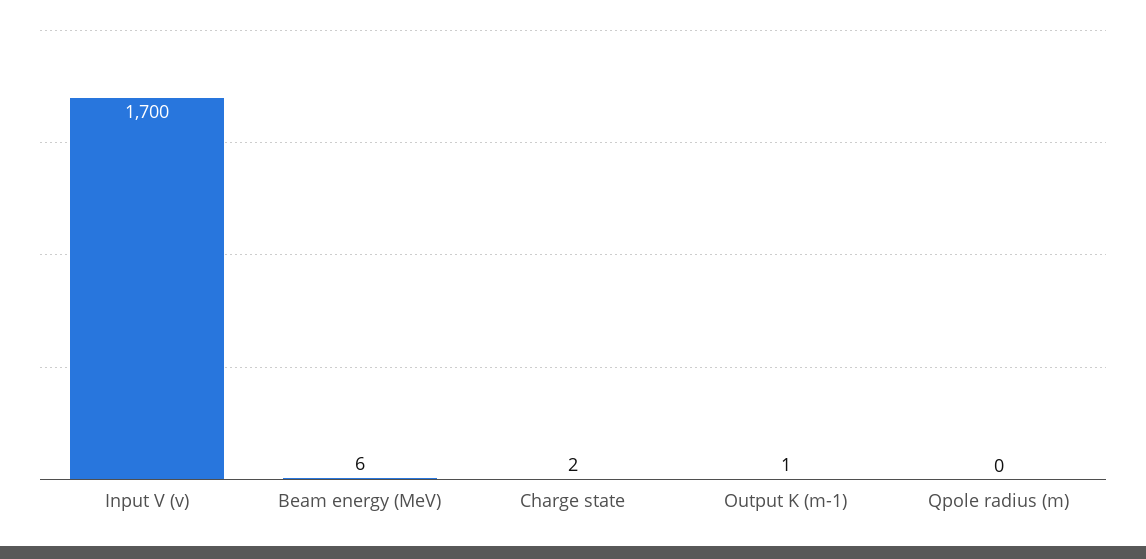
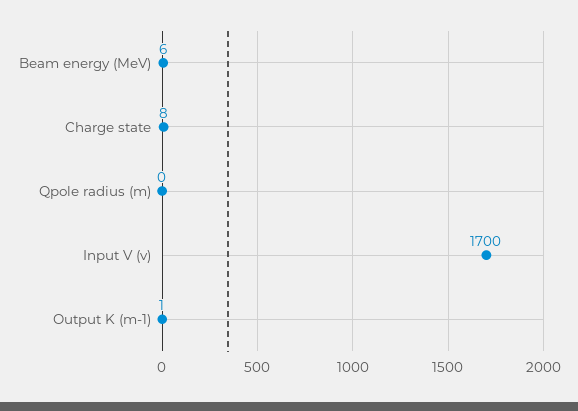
  {
    "Input V (v)": 1700,
    "Beam energy (MeV)": 6,
-   "Charge state": 2,
+   "Charge state": 8,
    "Output K (m-1)": 1,
    "Qpole radius (m)": 0
  }

